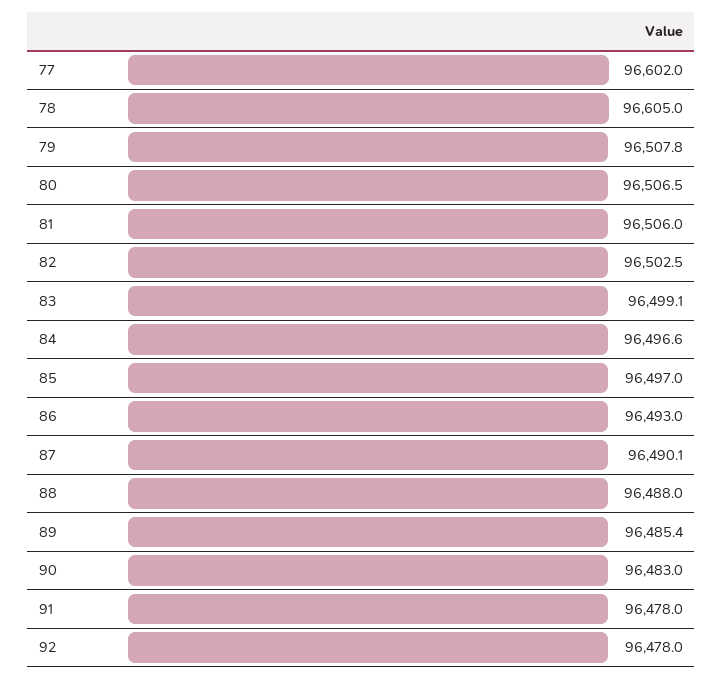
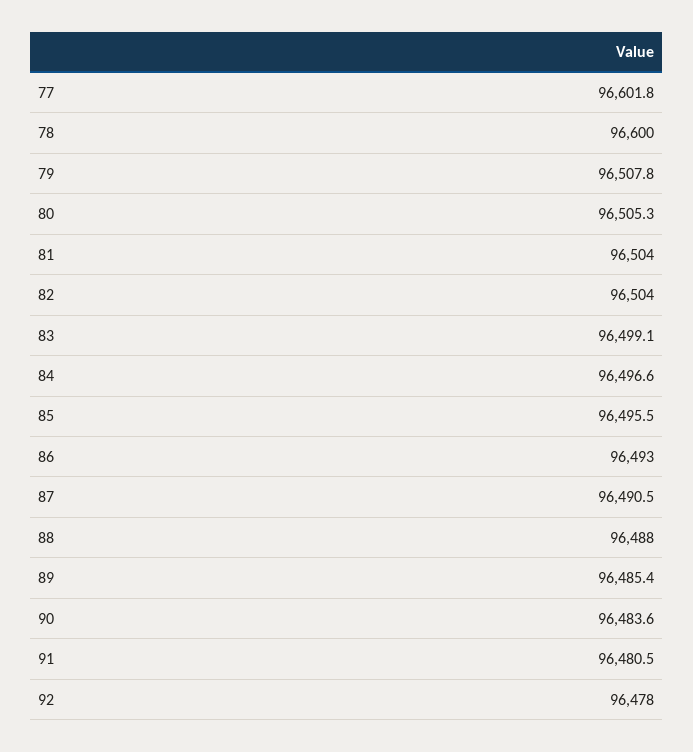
  {
-   "77": 96602,
+   "77": 96601.8,
-   "78": 96605,
+   "78": 96600,
    "79": 96507.8,
-   "80": 96506.5,
+   "80": 96505.3,
-   "81": 96506,
+   "81": 96504,
-   "82": 96502.5,
+   "82": 96504,
    "83": 96499.1,
    "84": 96496.6,
-   "85": 96497,
+   "85": 96495.5,
    "86": 96493,
-   "87": 96490.1,
+   "87": 96490.5,
    "88": 96488,
    "89": 96485.4,
-   "90": 96483,
+   "90": 96483.6,
-   "91": 96478,
+   "91": 96480.5,
    "92": 96478
  }

